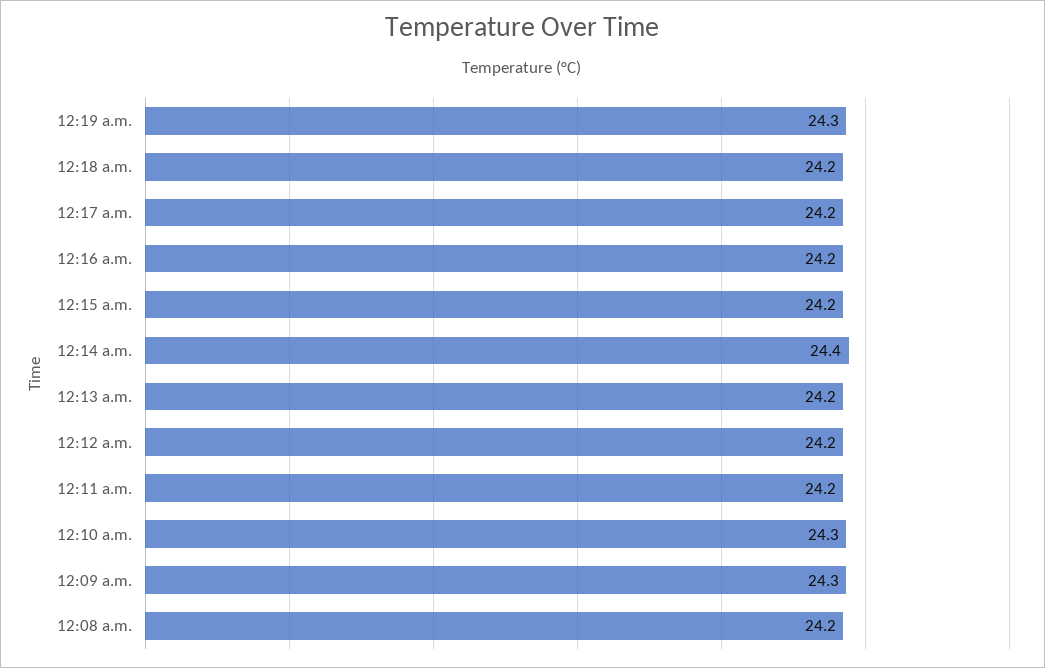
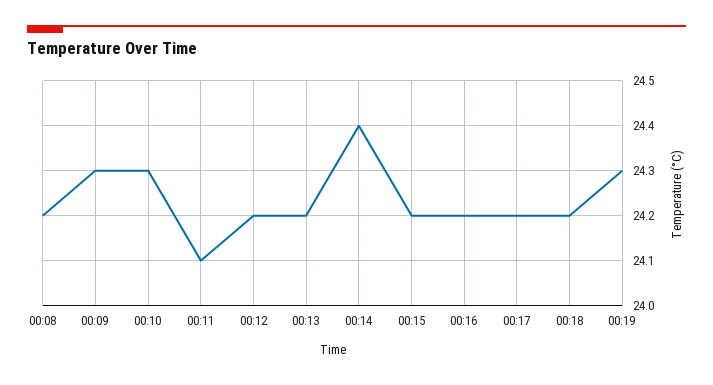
  {
    "12:19 a.m.": 24.3,
    "12:18 a.m.": 24.2,
    "12:17 a.m.": 24.2,
    "12:16 a.m.": 24.2,
    "12:15 a.m.": 24.2,
    "12:14 a.m.": 24.4,
    "12:13 a.m.": 24.2,
    "12:12 a.m.": 24.2,
-   "12:11 a.m.": 24.2,
+   "12:11 a.m.": 24.1,
    "12:10 a.m.": 24.3,
    "12:09 a.m.": 24.3,
    "12:08 a.m.": 24.2
  }

